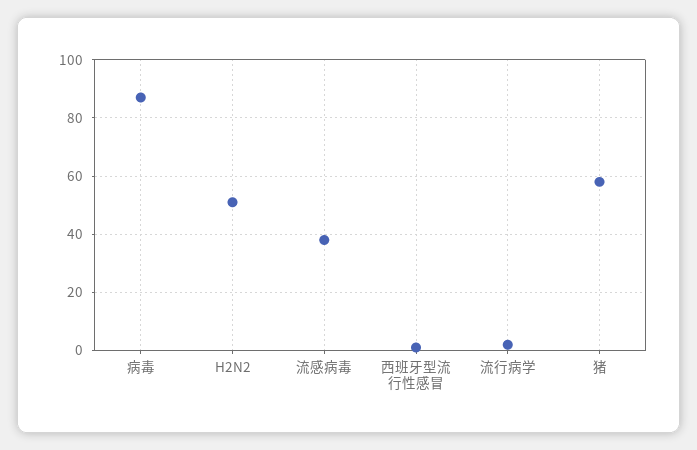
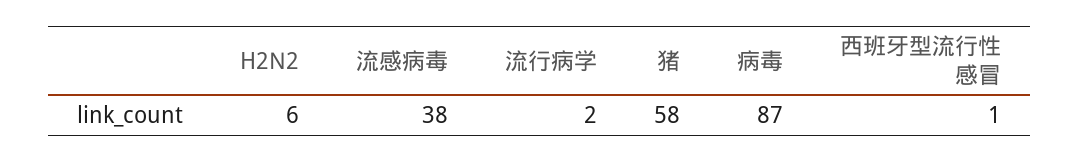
  {
    "病毒": 87,
-   "H2N2": 50,
+   "H2N2": 6,
    "流感病毒": 38,
    "西班牙型流行性感冒": 1,
    "流行病学": 2,
    "猪": 58
  }

